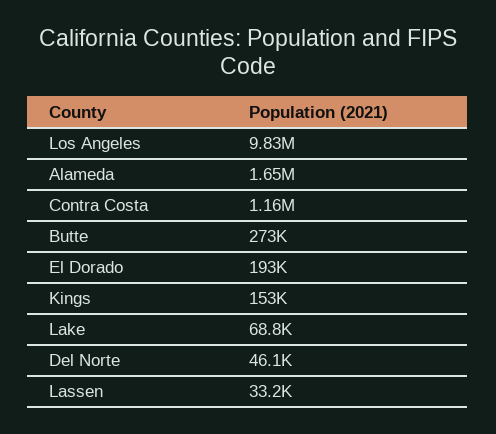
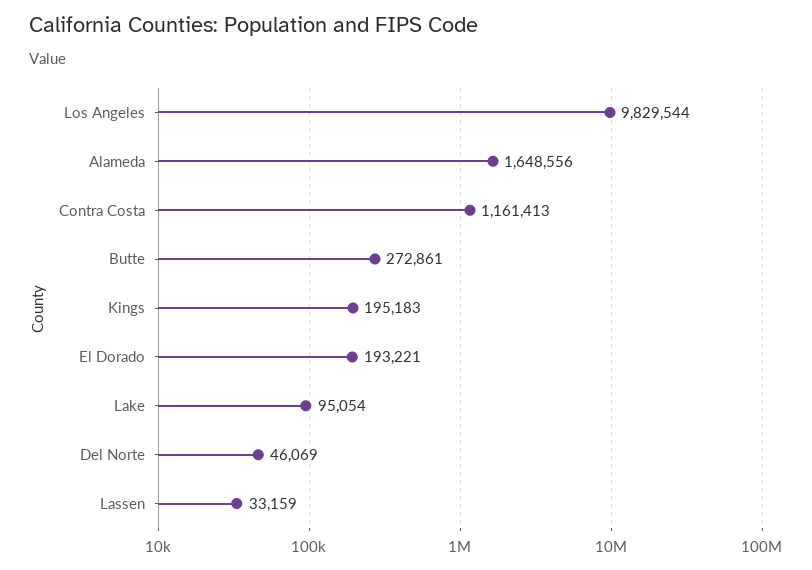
  {
    "Los Angeles": 9829544,
    "Alameda": 1648556,
    "Contra Costa": 1161413,
    "Butte": 272861,
    "El Dorado": 193221,
-   "Kings": 153000,
+   "Kings": 195183,
-   "Lake": 68800,
+   "Lake": 95054,
    "Del Norte": 46069,
    "Lassen": 33159
  }

